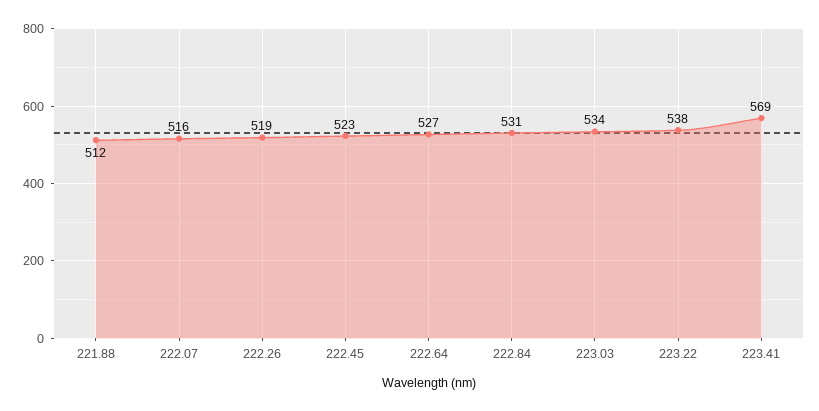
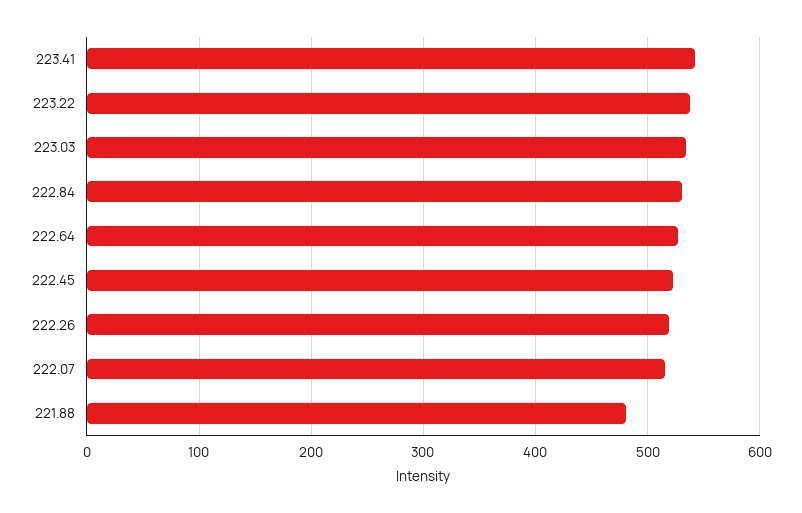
  {
-   "221.88": 512,
+   "221.88": 480,
    "222.07": 516,
    "222.26": 519,
    "222.45": 523,
    "222.64": 527,
    "222.84": 531,
    "223.03": 534,
    "223.22": 538,
-   "223.41": 569
+   "223.41": 540
  }

